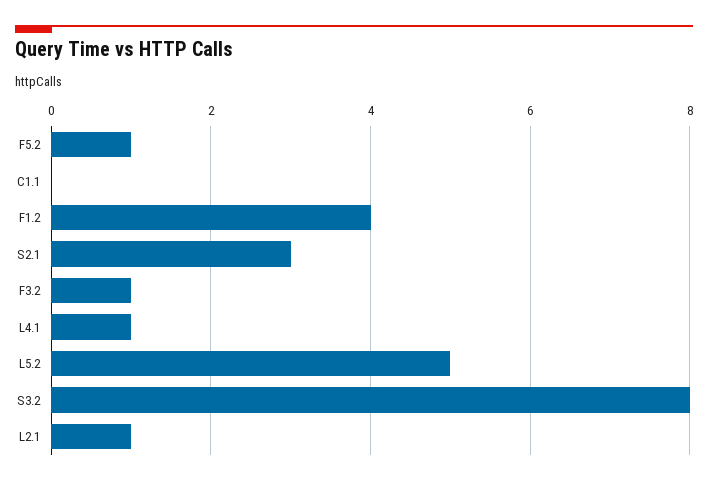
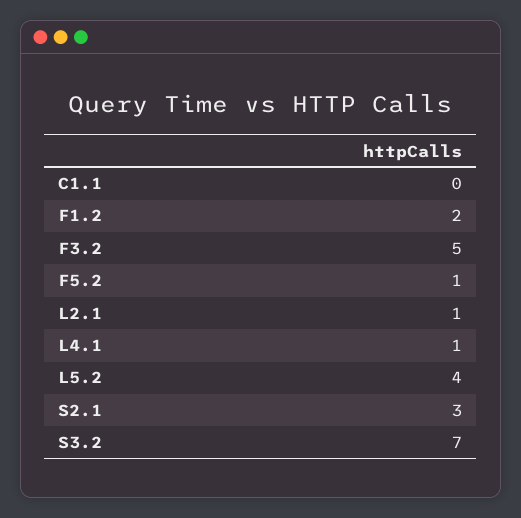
  {
    "F5.2": 1,
    "C1.1": 0,
-   "F1.2": 4,
+   "F1.2": 2,
    "S2.1": 3,
-   "F3.2": 1,
+   "F3.2": 5,
    "L4.1": 1,
-   "L5.2": 5,
+   "L5.2": 4,
-   "S3.2": 8,
+   "S3.2": 7,
    "L2.1": 1
  }

